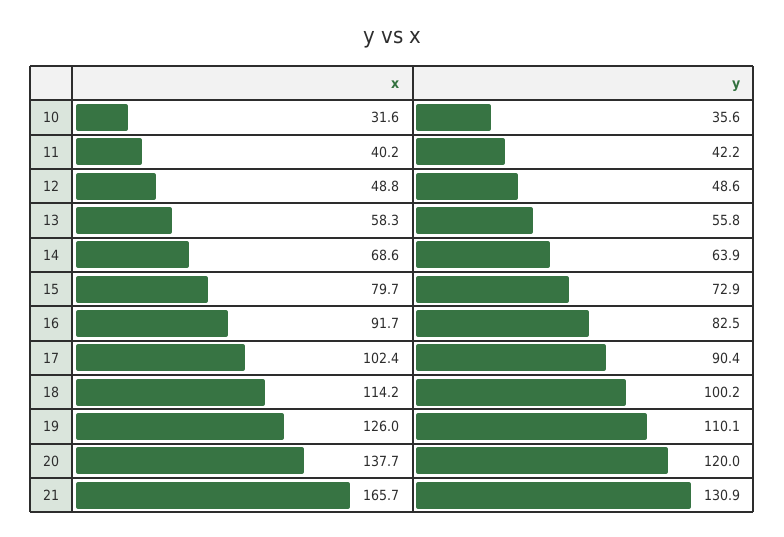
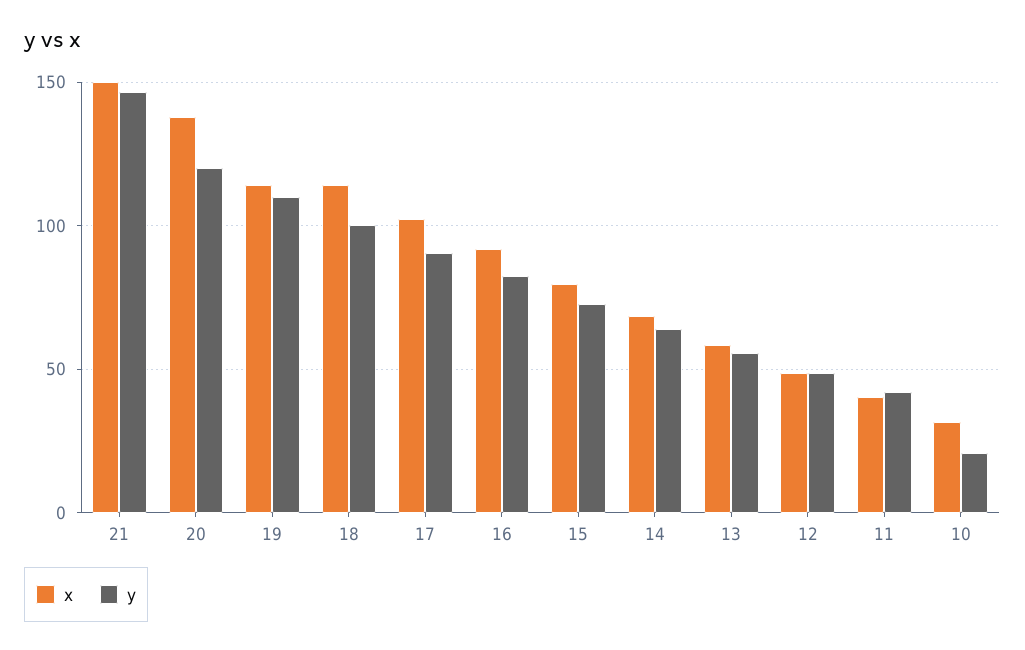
  {
    "x": {
      "10": 31.6,
      "11": 40.2,
      "12": 48.8,
      "13": 58.3,
      "14": 68.6,
      "15": 79.7,
      "16": 91.7,
      "17": 102.4,
      "18": 114.2,
-     "19": 126,
+     "19": 115,
      "20": 137.7,
-     "21": 165.7
+     "21": 150
    },
    "y": {
-     "10": 35.6,
+     "10": 20,
      "11": 42.2,
      "12": 48.6,
      "13": 55.8,
      "14": 63.9,
      "15": 72.9,
      "16": 82.5,
      "17": 90.4,
      "18": 100.2,
      "19": 110.1,
      "20": 120,
-     "21": 130.9
+     "21": 145
    }
  }

